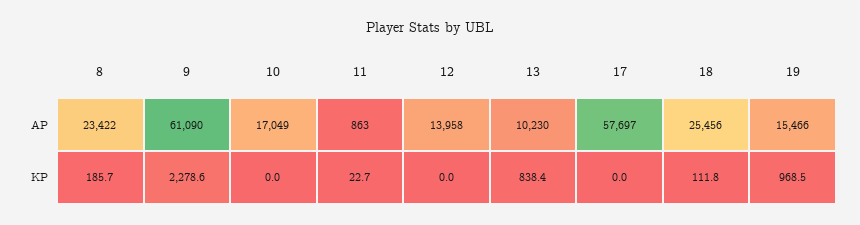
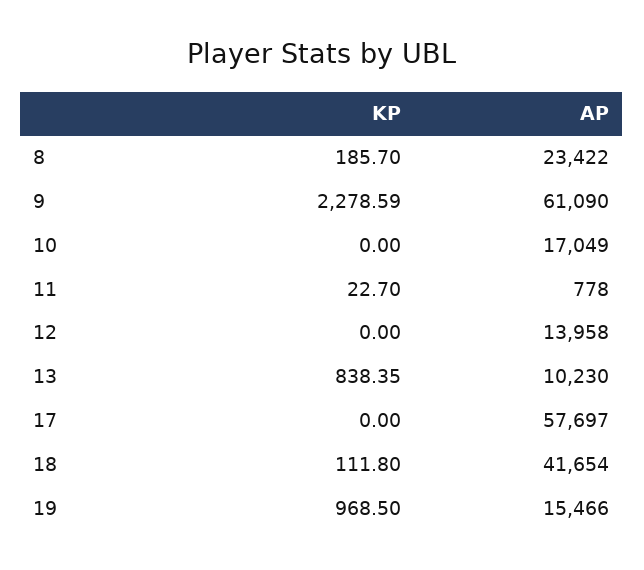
  {
    "8": {
      "AP": 23422,
      "KP": 185.7
    },
    "9": {
      "AP": 61090,
      "KP": 2278.59
    },
    "10": {
      "AP": 17049,
      "KP": 0
    },
    "11": {
-     "AP": 863,
+     "AP": 778,
      "KP": 22.7
    },
    "12": {
      "AP": 13958,
      "KP": 0
    },
    "13": {
      "AP": 10230,
      "KP": 838.35
    },
    "17": {
      "AP": 57697,
      "KP": 0
    },
    "18": {
-     "AP": 25456,
+     "AP": 41654,
      "KP": 111.8
    },
    "19": {
      "AP": 15466,
      "KP": 968.5
    }
  }

